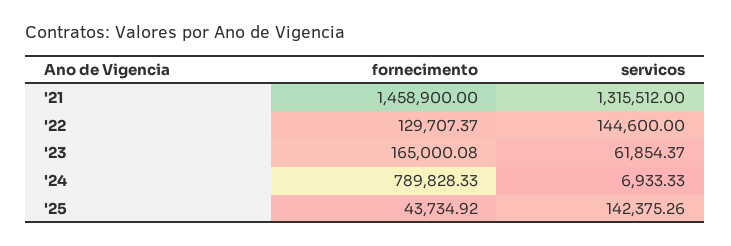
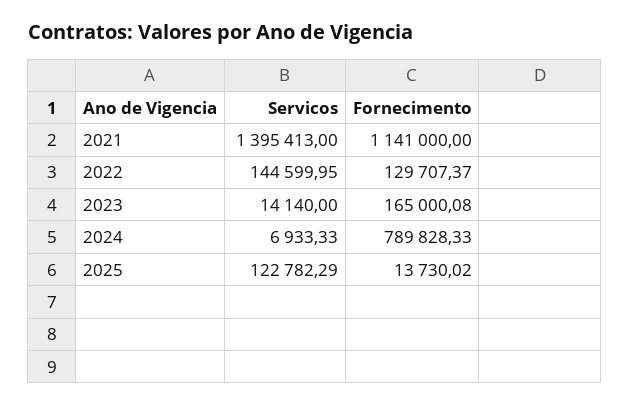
  {
    "fornecimento": {
-     "'21": 1458900,
+     "'21": 1141000,
      "'22": 129707.37,
      "'23": 165000.08,
      "'24": 789828.33,
-     "'25": 43734.92
+     "'25": 13730.02
    },
    "servicos": {
-     "'21": 1315512,
+     "'21": 1395413,
-     "'22": 144600,
+     "'22": 144599.95,
-     "'23": 61854.37,
+     "'23": 14140,
      "'24": 6933.33,
-     "'25": 142375.26
+     "'25": 122782.29
    }
  }

